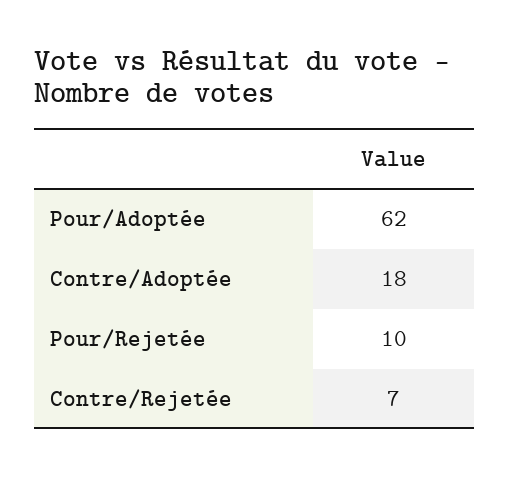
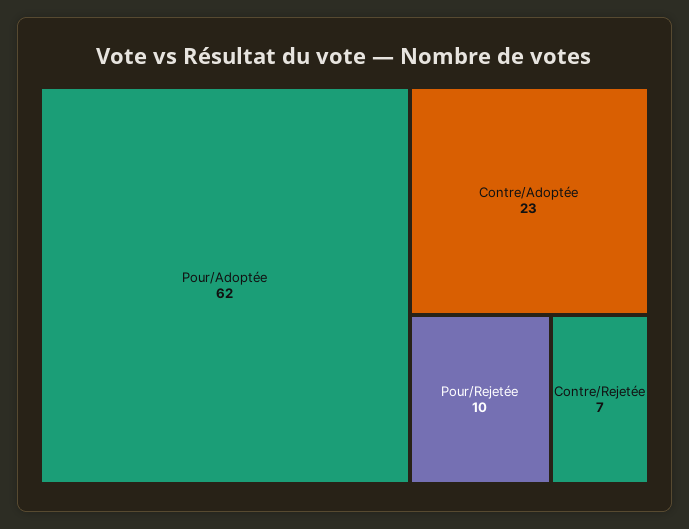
  {
    "Pour/Adoptée": 62,
-   "Contre/Adoptée": 18,
+   "Contre/Adoptée": 23,
    "Pour/Rejetée": 10,
    "Contre/Rejetée": 7
  }

